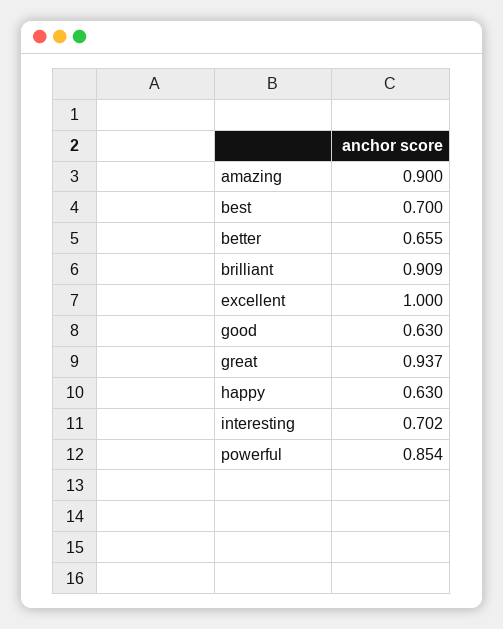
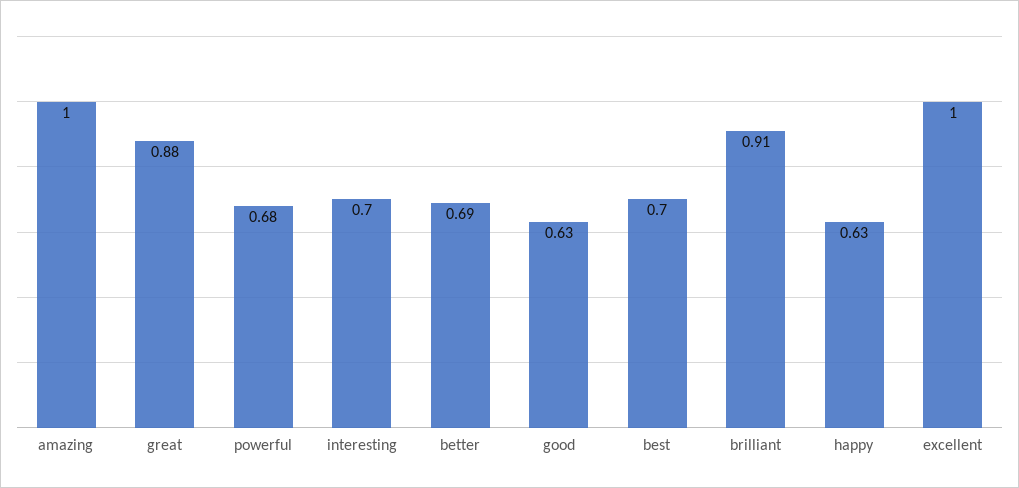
  {
-   "amazing": 0.9,
+   "amazing": 1,
    "best": 0.7,
-   "better": 0.655,
+   "better": 0.69,
    "brilliant": 0.909,
    "excellent": 1,
    "good": 0.63,
-   "great": 0.937,
+   "great": 0.88,
    "happy": 0.63,
    "interesting": 0.702,
-   "powerful": 0.854
+   "powerful": 0.68
  }

